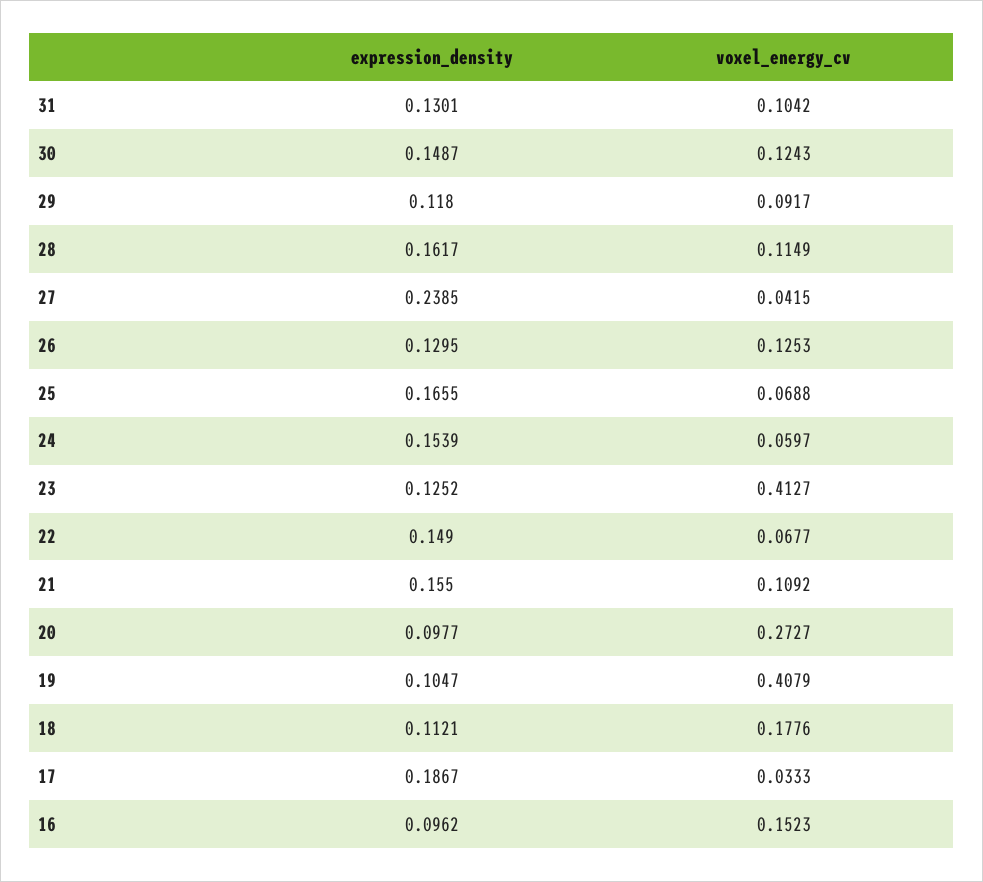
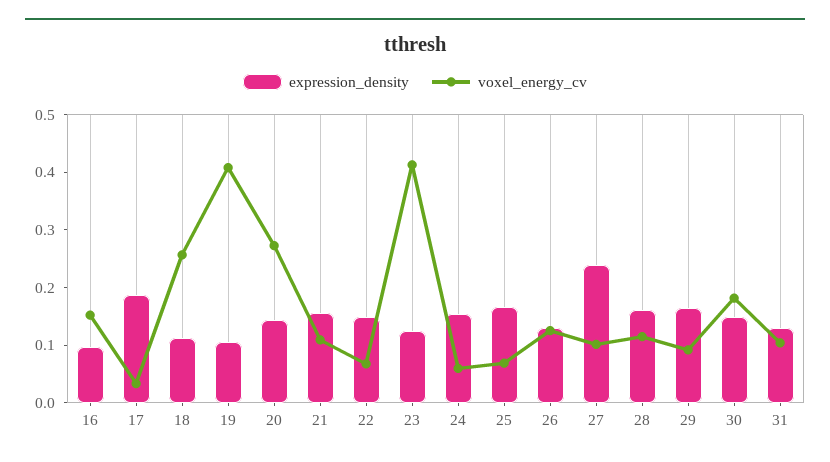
  {
    "expression_density": {
      "31": 0.1301,
      "30": 0.1487,
-     "29": 0.118,
+     "29": 0.16,
      "28": 0.1617,
      "27": 0.2385,
      "26": 0.1295,
      "25": 0.1655,
      "24": 0.1539,
      "23": 0.1252,
      "22": 0.149,
      "21": 0.155,
-     "20": 0.0977,
+     "20": 0.14,
      "19": 0.1047,
      "18": 0.1121,
      "17": 0.1867,
      "16": 0.0962
    },
    "voxel_energy_cv": {
      "31": 0.1042,
-     "30": 0.1243,
+     "30": 0.18,
      "29": 0.0917,
      "28": 0.1149,
-     "27": 0.0415,
+     "27": 0.1,
      "26": 0.1253,
      "25": 0.0688,
      "24": 0.0597,
      "23": 0.4127,
      "22": 0.0677,
      "21": 0.1092,
      "20": 0.2727,
      "19": 0.4079,
-     "18": 0.1776,
+     "18": 0.26,
      "17": 0.0333,
      "16": 0.1523
    }
  }

